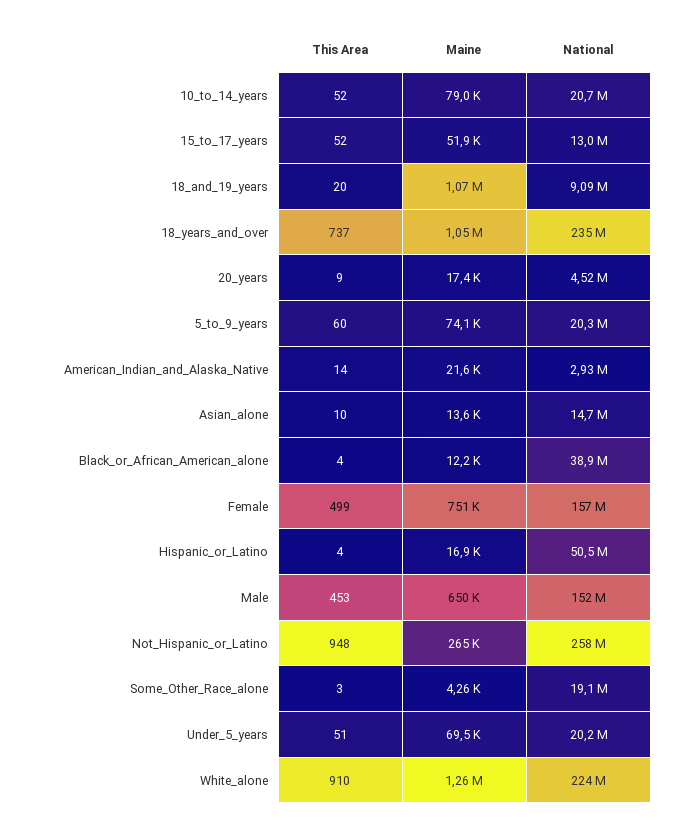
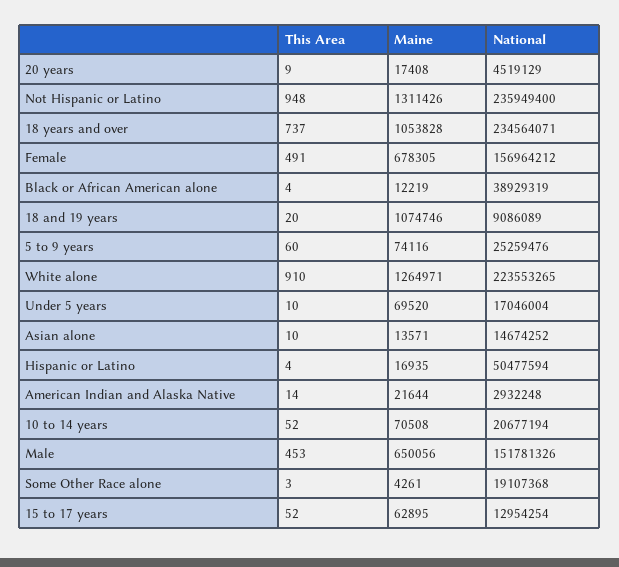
  {
    "This Area": {
      "10_to_14_years": 52,
      "15_to_17_years": 52,
      "18_and_19_years": 20,
      "18_years_and_over": 737,
      "20_years": 9,
      "5_to_9_years": 60,
      "American_Indian_and_Alaska_Native": 14,
      "Asian_alone": 10,
      "Black_or_African_American_alone": 4,
-     "Female": 499,
+     "Female": 491,
      "Hispanic_or_Latino": 4,
      "Male": 453,
      "Not_Hispanic_or_Latino": 948,
      "Some_Other_Race_alone": 3,
-     "Under_5_years": 51,
+     "Under_5_years": 10,
      "White_alone": 910
    },
    "Maine": {
-     "10_to_14_years": 79000,
+     "10_to_14_years": 70508,
-     "15_to_17_years": 51900,
+     "15_to_17_years": 62895,
      "18_and_19_years": 1074746,
      "18_years_and_over": 1053828,
      "20_years": 17408,
      "5_to_9_years": 74116,
      "American_Indian_and_Alaska_Native": 21644,
      "Asian_alone": 13571,
      "Black_or_African_American_alone": 12219,
-     "Female": 751000,
+     "Female": 678305,
      "Hispanic_or_Latino": 16935,
      "Male": 650056,
-     "Not_Hispanic_or_Latino": 265000,
+     "Not_Hispanic_or_Latino": 1311426,
      "Some_Other_Race_alone": 4261,
      "Under_5_years": 69520,
      "White_alone": 1264971
    },
    "National": {
      "10_to_14_years": 20677194,
      "15_to_17_years": 12954254,
      "18_and_19_years": 9086089,
      "18_years_and_over": 234564071,
      "20_years": 4519129,
-     "5_to_9_years": 20300000,
+     "5_to_9_years": 25259476,
      "American_Indian_and_Alaska_Native": 2932248,
      "Asian_alone": 14674252,
      "Black_or_African_American_alone": 38929319,
      "Female": 156964212,
      "Hispanic_or_Latino": 50477594,
      "Male": 151781326,
-     "Not_Hispanic_or_Latino": 258000000,
+     "Not_Hispanic_or_Latino": 235949400,
      "Some_Other_Race_alone": 19107368,
-     "Under_5_years": 20200000,
+     "Under_5_years": 17046004,
      "White_alone": 223553265
    }
  }

